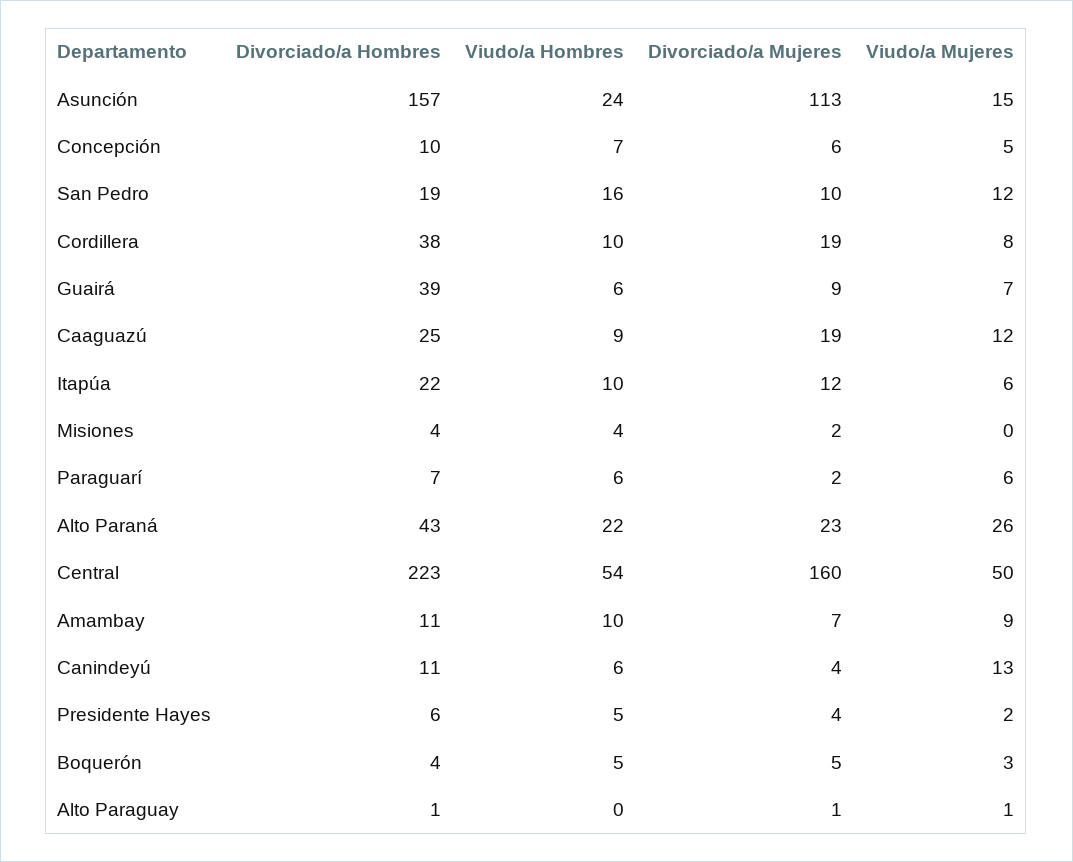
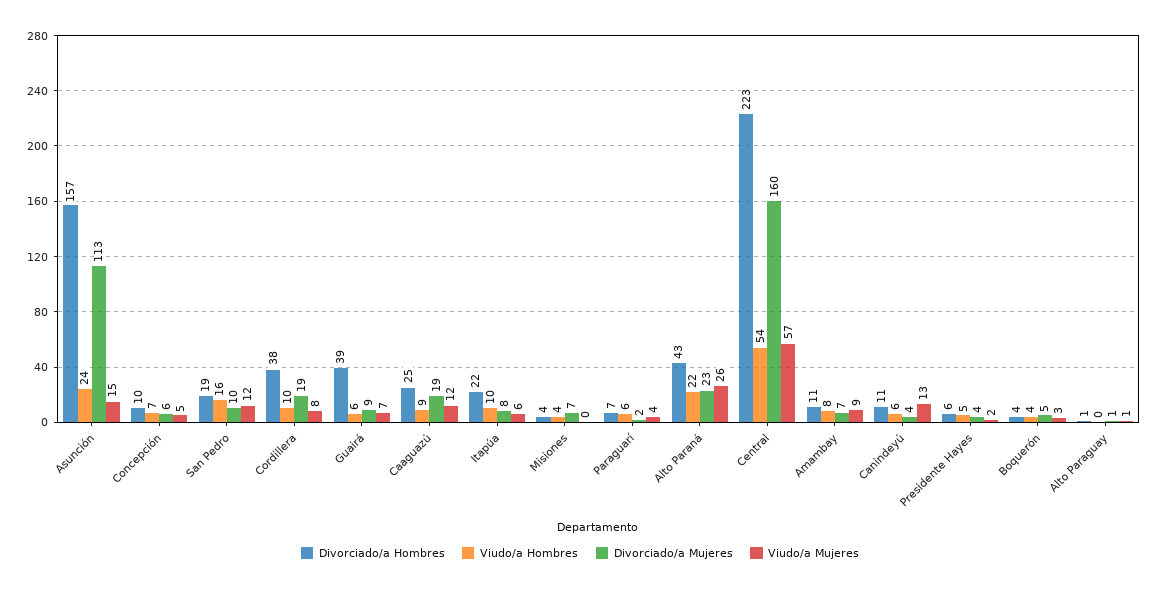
  {
    "Divorciado/a Hombres": {
      "Asunción": 157,
      "Concepción": 10,
      "San Pedro": 19,
      "Cordillera": 38,
      "Guairá": 39,
      "Caaguazú": 25,
      "Itapúa": 22,
      "Misiones": 4,
      "Paraguarí": 7,
      "Alto Paraná": 43,
      "Central": 223,
      "Amambay": 11,
      "Canindeyú": 11,
      "Presidente Hayes": 6,
      "Boquerón": 4,
      "Alto Paraguay": 1
    },
    "Viudo/a Hombres": {
      "Asunción": 24,
      "Concepción": 7,
      "San Pedro": 16,
      "Cordillera": 10,
      "Guairá": 6,
      "Caaguazú": 9,
      "Itapúa": 10,
      "Misiones": 4,
      "Paraguarí": 6,
      "Alto Paraná": 22,
      "Central": 54,
-     "Amambay": 10,
+     "Amambay": 8,
      "Canindeyú": 6,
      "Presidente Hayes": 5,
-     "Boquerón": 5,
+     "Boquerón": 4,
      "Alto Paraguay": 0
    },
    "Divorciado/a Mujeres": {
      "Asunción": 113,
      "Concepción": 6,
      "San Pedro": 10,
      "Cordillera": 19,
      "Guairá": 9,
      "Caaguazú": 19,
-     "Itapúa": 12,
+     "Itapúa": 8,
-     "Misiones": 2,
+     "Misiones": 7,
      "Paraguarí": 2,
      "Alto Paraná": 23,
      "Central": 160,
      "Amambay": 7,
      "Canindeyú": 4,
      "Presidente Hayes": 4,
      "Boquerón": 5,
      "Alto Paraguay": 1
    },
    "Viudo/a Mujeres": {
      "Asunción": 15,
      "Concepción": 5,
      "San Pedro": 12,
      "Cordillera": 8,
      "Guairá": 7,
      "Caaguazú": 12,
      "Itapúa": 6,
      "Misiones": 0,
-     "Paraguarí": 6,
+     "Paraguarí": 4,
      "Alto Paraná": 26,
-     "Central": 50,
+     "Central": 57,
      "Amambay": 9,
      "Canindeyú": 13,
      "Presidente Hayes": 2,
      "Boquerón": 3,
      "Alto Paraguay": 1
    }
  }

